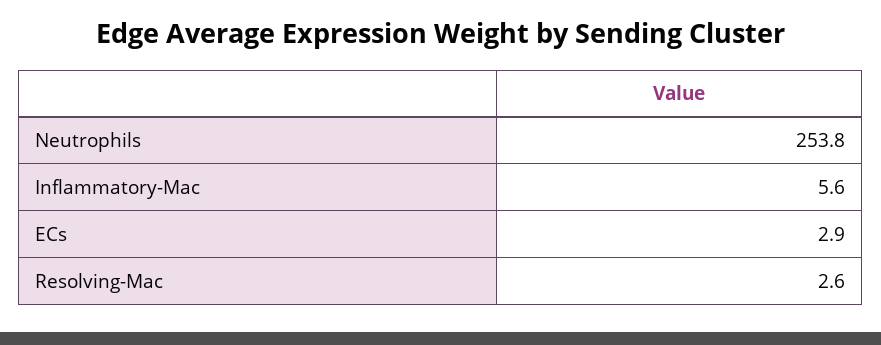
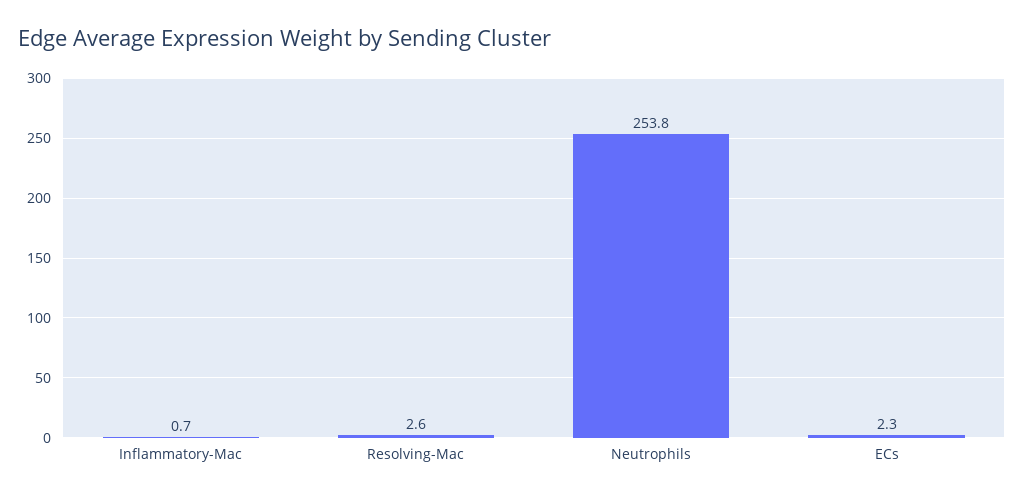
  {
    "Neutrophils": 253.8,
-   "Inflammatory-Mac": 5.6,
+   "Inflammatory-Mac": 0.7,
-   "ECs": 2.9,
+   "ECs": 2.3,
    "Resolving-Mac": 2.6
  }

